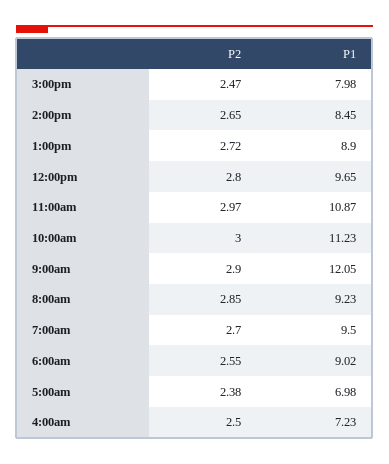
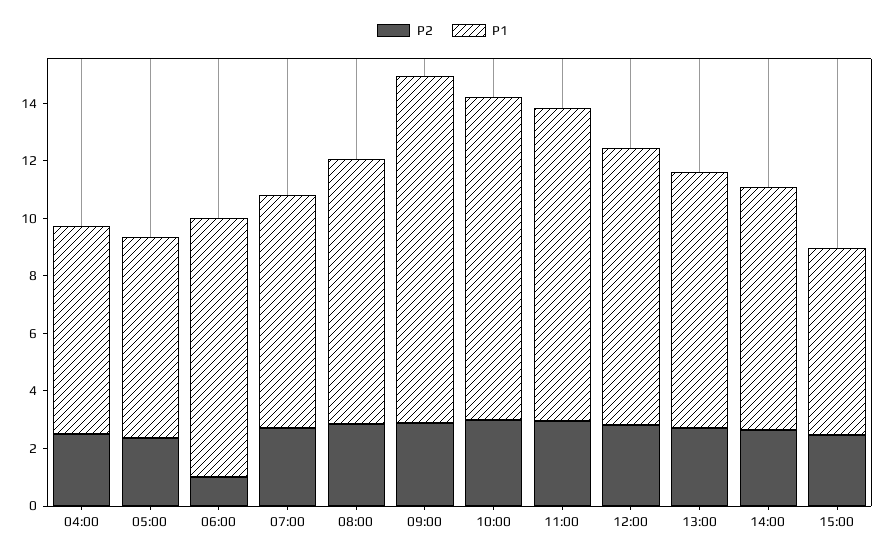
  {
    "P2": {
      "3:00pm": 2.47,
      "2:00pm": 2.65,
      "1:00pm": 2.72,
      "12:00pm": 2.8,
      "11:00am": 2.97,
      "10:00am": 3,
      "9:00am": 2.9,
      "8:00am": 2.85,
      "7:00am": 2.7,
-     "6:00am": 2.55,
+     "6:00am": 1,
      "5:00am": 2.38,
      "4:00am": 2.5
    },
    "P1": {
-     "3:00pm": 7.98,
+     "3:00pm": 6.5,
      "2:00pm": 8.45,
      "1:00pm": 8.9,
      "12:00pm": 9.65,
      "11:00am": 10.87,
      "10:00am": 11.23,
      "9:00am": 12.05,
      "8:00am": 9.23,
-     "7:00am": 9.5,
+     "7:00am": 8,
      "6:00am": 9.02,
      "5:00am": 6.98,
      "4:00am": 7.23
    }
  }

